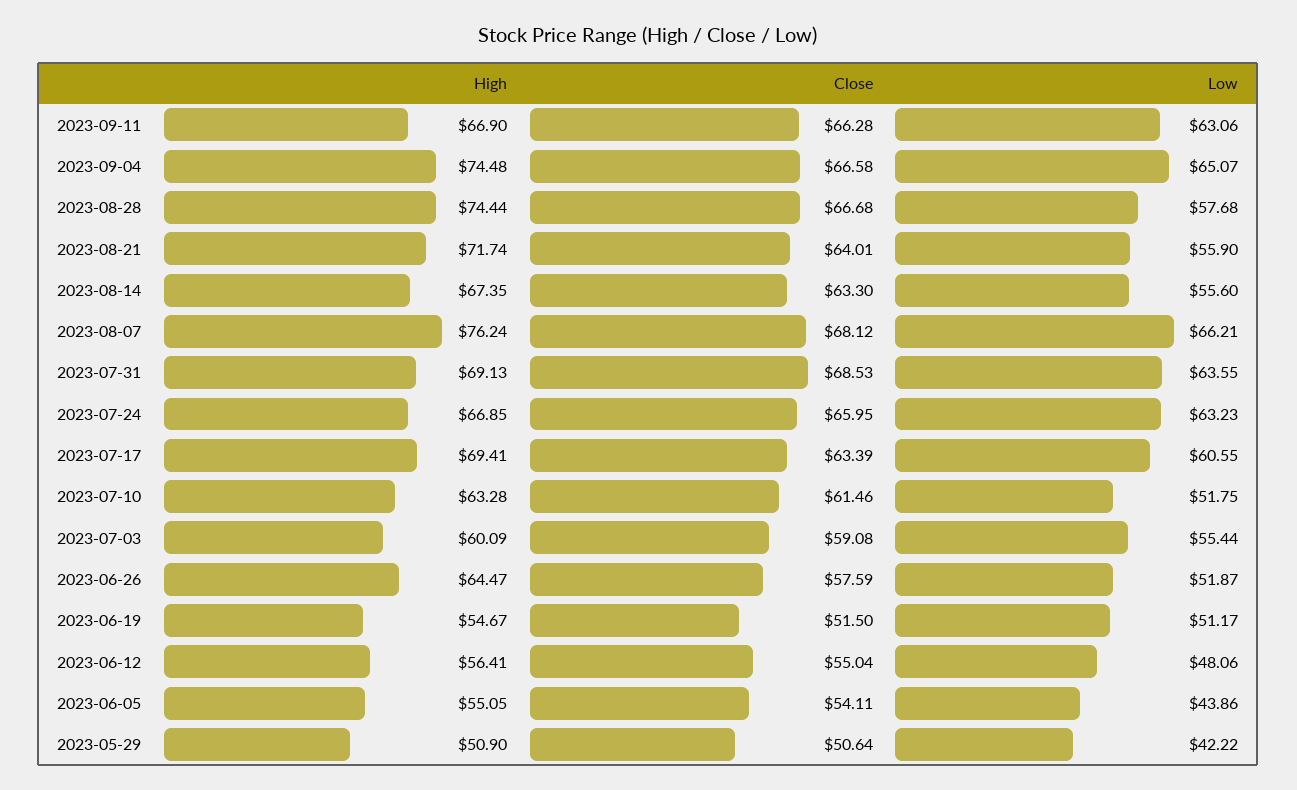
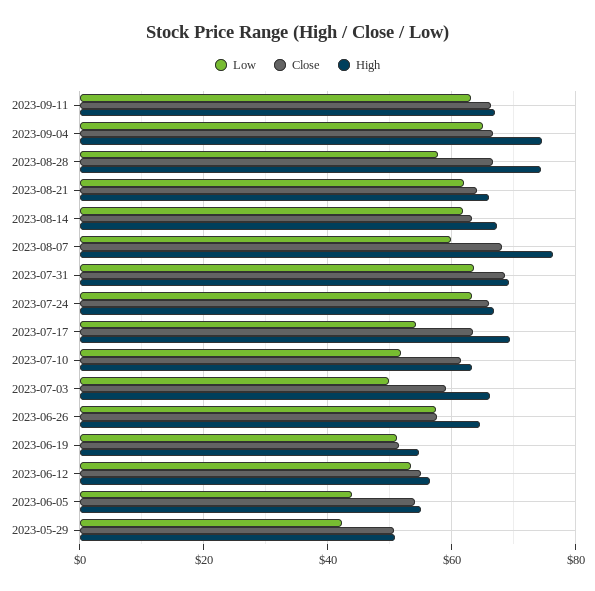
  {
    "High": {
      "2023-09-11": 66.9,
      "2023-09-04": 74.48,
      "2023-08-28": 74.44,
-     "2023-08-21": 71.74,
+     "2023-08-21": 66,
      "2023-08-14": 67.35,
      "2023-08-07": 76.24,
      "2023-07-31": 69.13,
      "2023-07-24": 66.85,
      "2023-07-17": 69.41,
      "2023-07-10": 63.28,
-     "2023-07-03": 60.09,
+     "2023-07-03": 66,
      "2023-06-26": 64.47,
      "2023-06-19": 54.67,
      "2023-06-12": 56.41,
      "2023-06-05": 55.05,
      "2023-05-29": 50.9
    },
    "Close": {
      "2023-09-11": 66.28,
      "2023-09-04": 66.58,
      "2023-08-28": 66.68,
      "2023-08-21": 64.01,
      "2023-08-14": 63.3,
      "2023-08-07": 68.12,
      "2023-07-31": 68.53,
      "2023-07-24": 65.95,
      "2023-07-17": 63.39,
      "2023-07-10": 61.46,
      "2023-07-03": 59.08,
      "2023-06-26": 57.59,
      "2023-06-19": 51.5,
      "2023-06-12": 55.04,
      "2023-06-05": 54.11,
      "2023-05-29": 50.64
    },
    "Low": {
      "2023-09-11": 63.06,
      "2023-09-04": 65.07,
      "2023-08-28": 57.68,
-     "2023-08-21": 55.9,
+     "2023-08-21": 62,
-     "2023-08-14": 55.6,
+     "2023-08-14": 62,
-     "2023-08-07": 66.21,
+     "2023-08-07": 60,
      "2023-07-31": 63.55,
      "2023-07-24": 63.23,
-     "2023-07-17": 60.55,
+     "2023-07-17": 54,
      "2023-07-10": 51.75,
-     "2023-07-03": 55.44,
+     "2023-07-03": 50,
-     "2023-06-26": 51.87,
+     "2023-06-26": 58,
      "2023-06-19": 51.17,
-     "2023-06-12": 48.06,
+     "2023-06-12": 54,
      "2023-06-05": 43.86,
      "2023-05-29": 42.22
    }
  }

